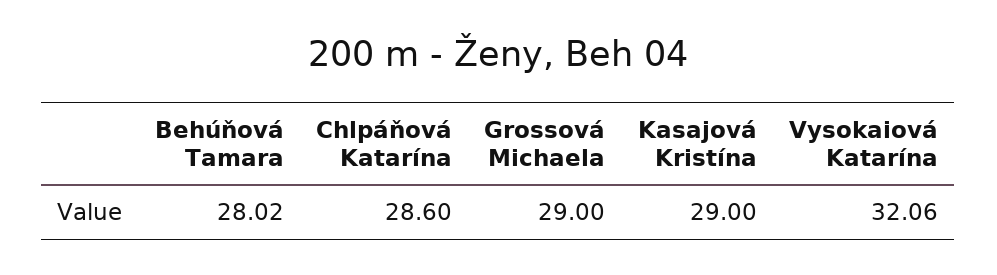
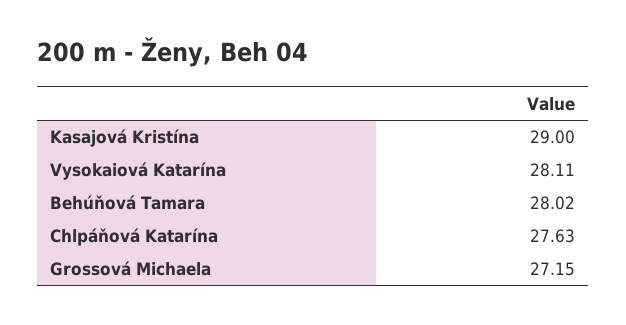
  {
    "Behúňová Tamara": 28.02,
-   "Chlpáňová Katarína": 28.6,
+   "Chlpáňová Katarína": 27.63,
-   "Grossová Michaela": 29,
+   "Grossová Michaela": 27.15,
    "Kasajová Kristína": 29,
-   "Vysokaiová Katarína": 32.06
+   "Vysokaiová Katarína": 28.11
  }

